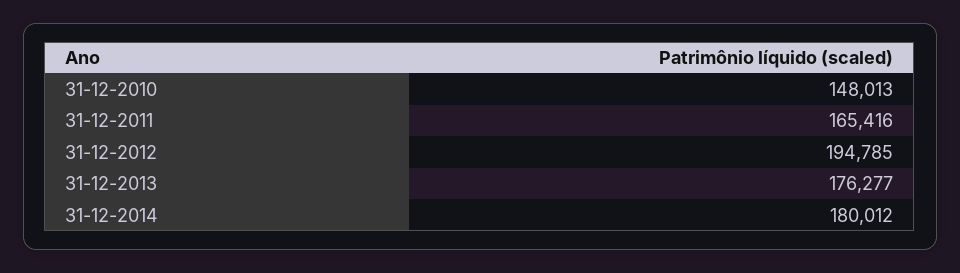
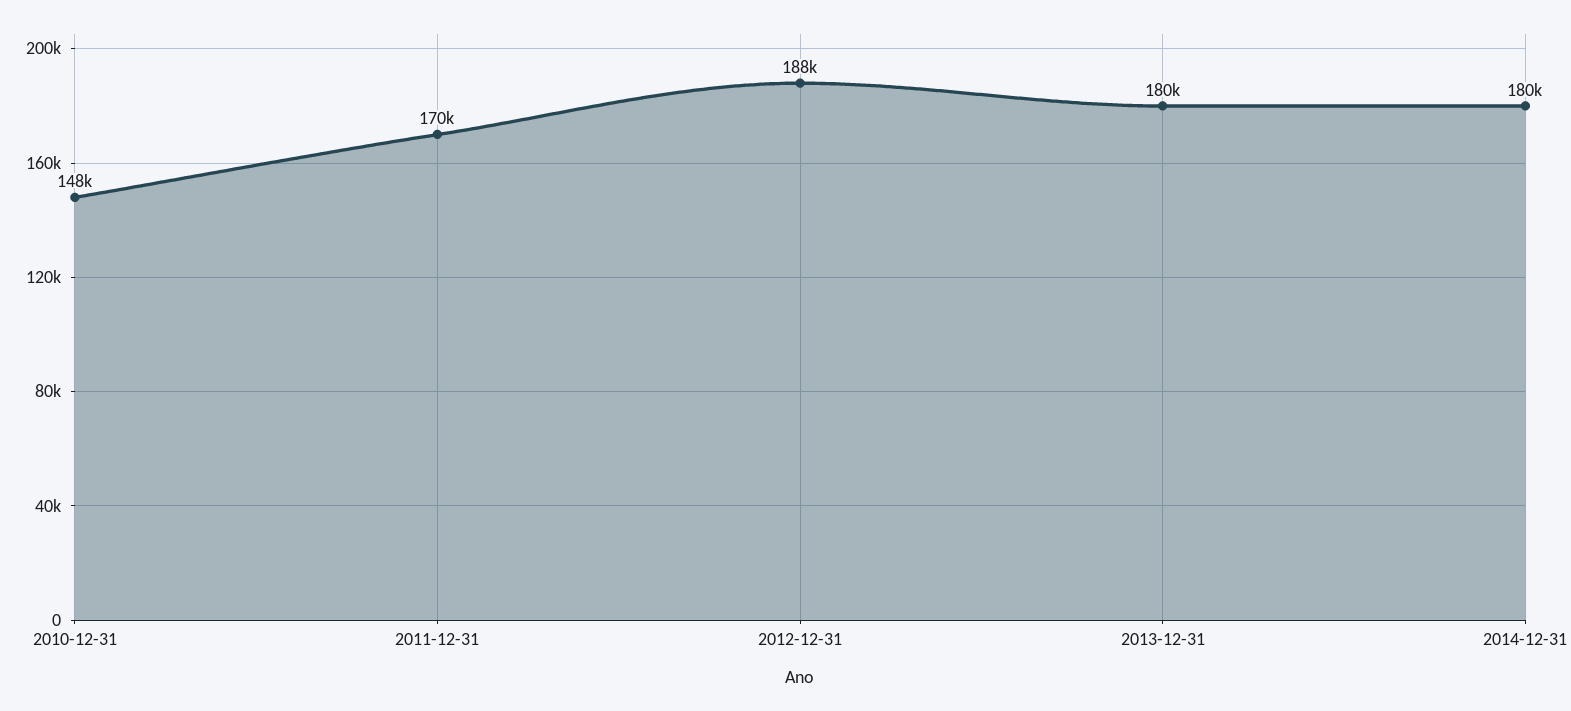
  {
    "31-12-2010": 148013,
-   "31-12-2011": 165416,
+   "31-12-2011": 170000,
-   "31-12-2012": 194785,
+   "31-12-2012": 188000,
-   "31-12-2013": 176277,
+   "31-12-2013": 180000,
    "31-12-2014": 180012
  }

